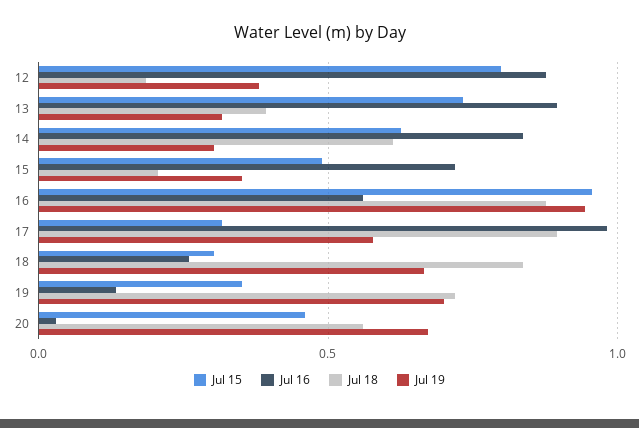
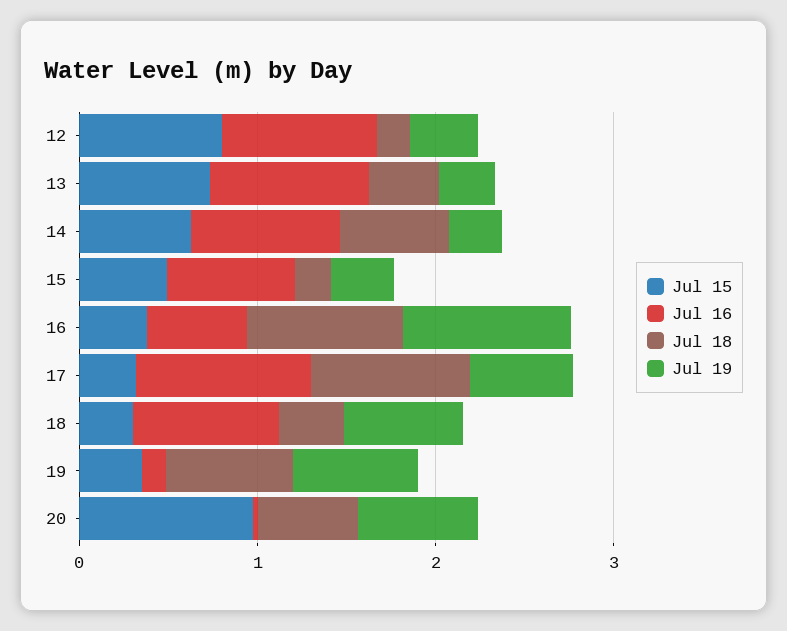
  {
    "Jul 15": {
      "12": 0.8,
      "13": 0.75,
      "14": 0.65,
      "15": 0.5,
-     "16": 0.95,
+     "16": 0.4,
      "17": 0.3,
      "18": 0.3,
      "19": 0.35,
-     "20": 0.45
+     "20": 1
    },
    "Jul 16": {
      "12": 0.9,
      "13": 0.9,
      "14": 0.85,
      "15": 0.7,
      "16": 0.55,
      "17": 1,
-     "18": 0.25,
+     "18": 0.8,
      "19": 0.15,
      "20": 0.05
    },
    "Jul 18": {
      "12": 0.2,
      "13": 0.4,
      "14": 0.6,
      "15": 0.2,
      "16": 0.9,
      "17": 0.9,
-     "18": 0.85,
+     "18": 0.4,
      "19": 0.7,
      "20": 0.55
    },
    "Jul 19": {
      "12": 0.4,
      "13": 0.3,
      "14": 0.3,
      "15": 0.35,
      "16": 0.95,
      "17": 0.6,
      "18": 0.65,
      "19": 0.7,
      "20": 0.65
    }
  }

